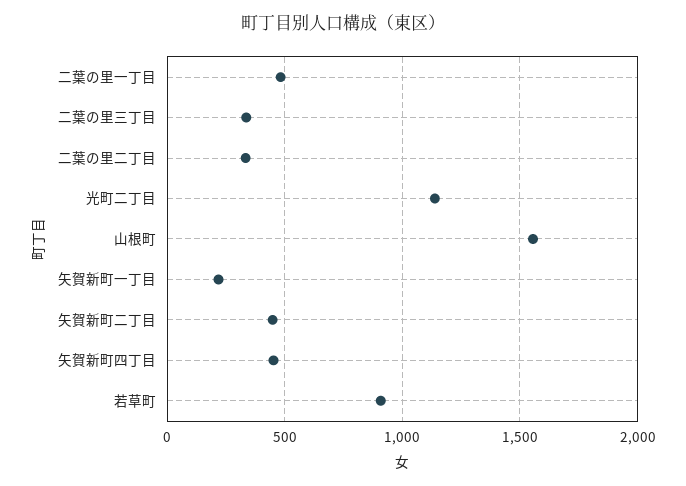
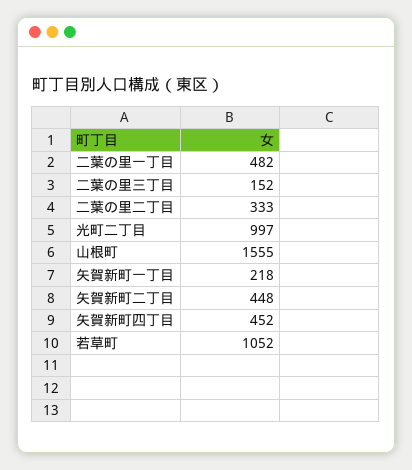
  {
    "二葉の里一丁目": 482,
-   "二葉の里三丁目": 350,
+   "二葉の里三丁目": 152,
    "二葉の里二丁目": 333,
-   "光町二丁目": 1150,
+   "光町二丁目": 997,
    "山根町": 1555,
    "矢賀新町一丁目": 218,
    "矢賀新町二丁目": 448,
    "矢賀新町四丁目": 452,
-   "若草町": 900
+   "若草町": 1052
  }

